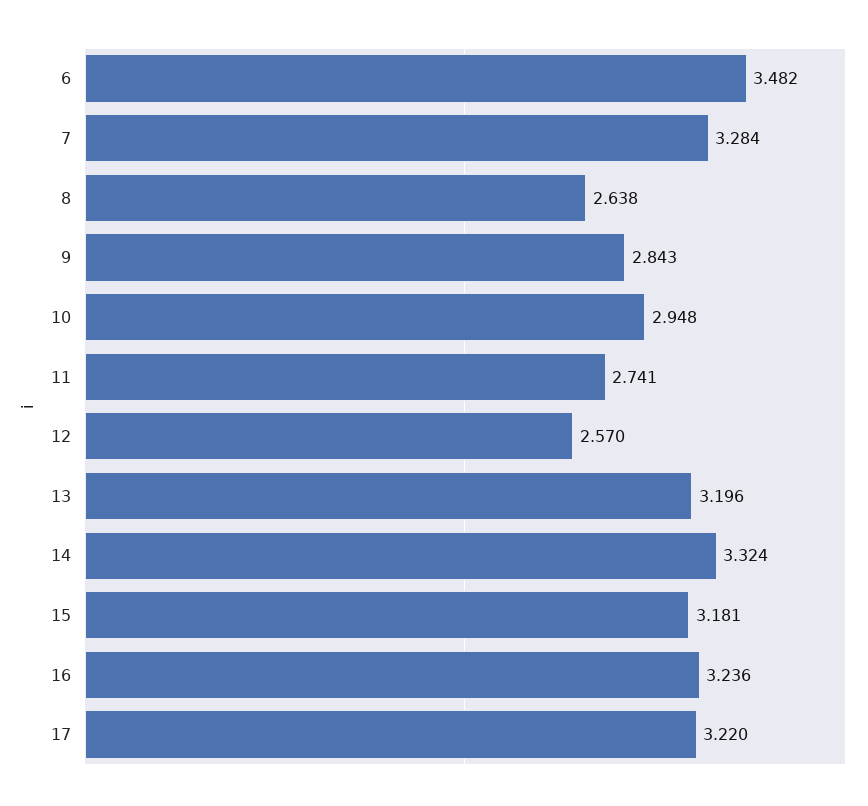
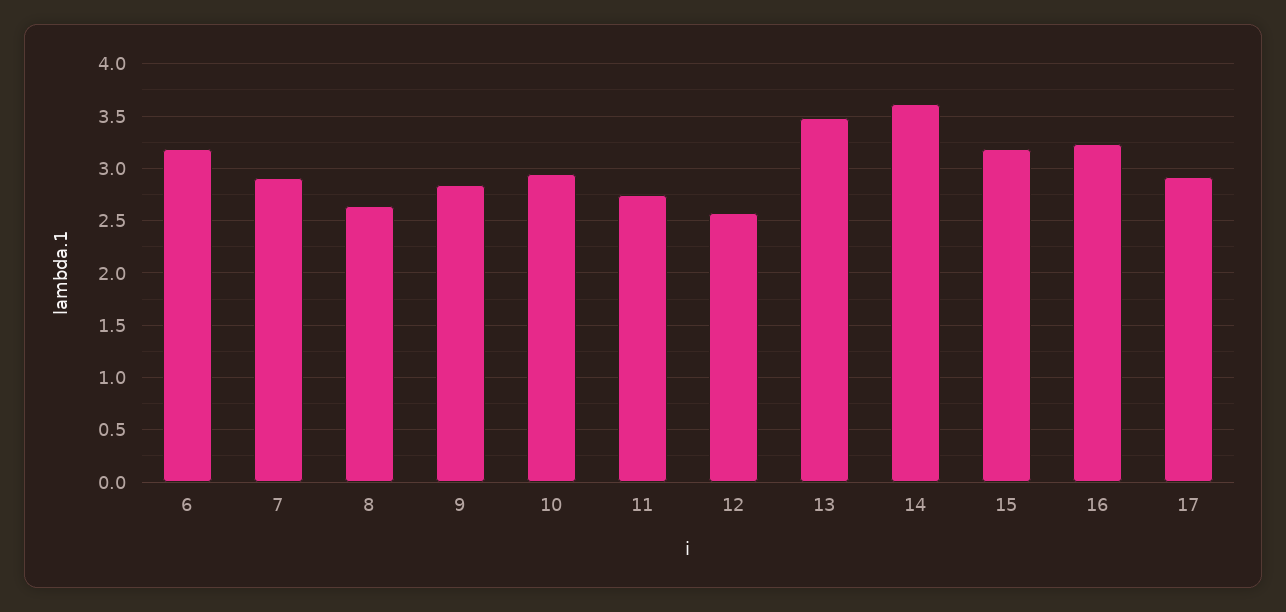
  {
-   "6": 3.482,
+   "6": 3.2,
-   "7": 3.284,
+   "7": 2.9,
    "8": 2.638,
    "9": 2.843,
    "10": 2.948,
    "11": 2.741,
    "12": 2.57,
-   "13": 3.196,
+   "13": 3.5,
-   "14": 3.324,
+   "14": 3.6,
    "15": 3.181,
    "16": 3.236,
-   "17": 3.22
+   "17": 2.9
  }

